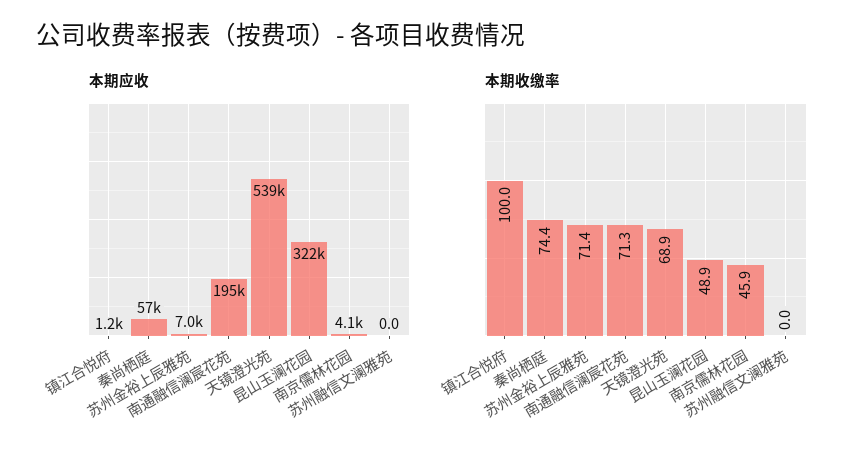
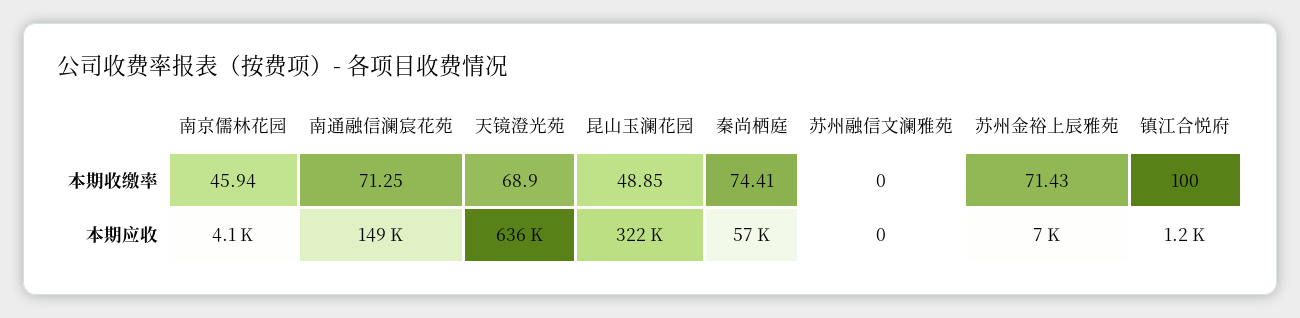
  {
    "本期应收": {
      "镇江合悦府": 1200,
      "秦尚栖庭": 57000,
      "苏州金裕上辰雅苑": 7000,
-     "南通融信澜宸花苑": 195000,
+     "南通融信澜宸花苑": 149000,
-     "天镜澄光苑": 539000,
+     "天镜澄光苑": 636000,
      "昆山玉澜花园": 322000,
      "南京儒林花园": 4100,
      "苏州融信文澜雅苑": 0
    },
    "本期收缴率": {
      "镇江合悦府": 100,
      "秦尚栖庭": 74.41,
      "苏州金裕上辰雅苑": 71.43,
      "南通融信澜宸花苑": 71.25,
      "天镜澄光苑": 68.9,
      "昆山玉澜花园": 48.85,
      "南京儒林花园": 45.94,
      "苏州融信文澜雅苑": 0
    }
  }

